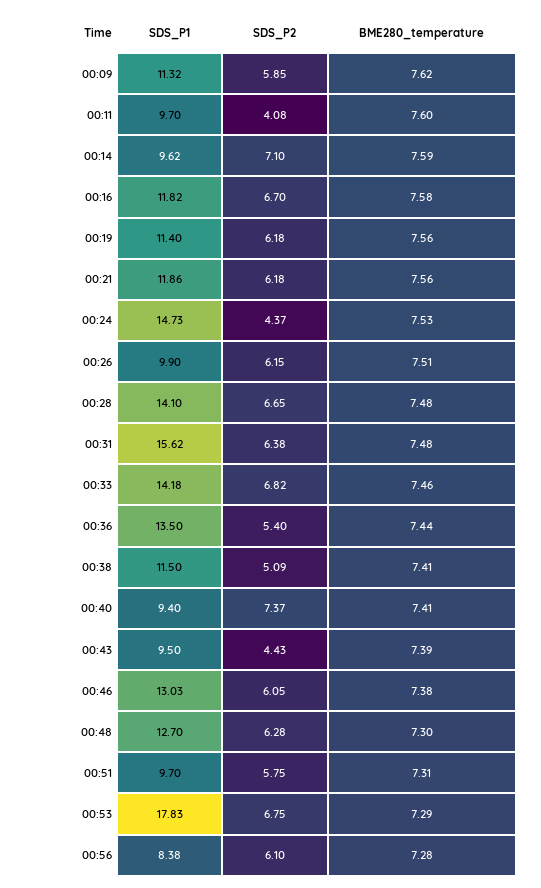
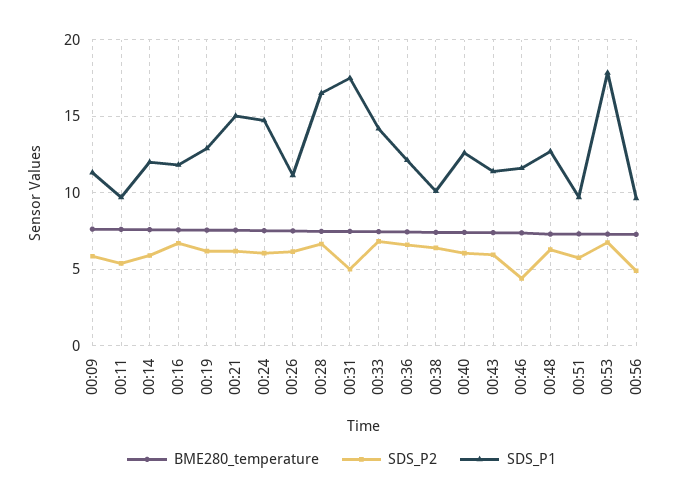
  {
    "SDS_P1": {
      "00:09": 11.32,
      "00:11": 9.7,
-     "00:14": 9.62,
+     "00:14": 12,
      "00:16": 11.82,
-     "00:19": 11.4,
+     "00:19": 13,
-     "00:21": 11.86,
+     "00:21": 15,
      "00:24": 14.73,
-     "00:26": 9.9,
+     "00:26": 11,
-     "00:28": 14.1,
+     "00:28": 16.5,
-     "00:31": 15.62,
+     "00:31": 17.5,
      "00:33": 14.18,
-     "00:36": 13.5,
+     "00:36": 12,
-     "00:38": 11.5,
+     "00:38": 10,
-     "00:40": 9.4,
+     "00:40": 12.5,
-     "00:43": 9.5,
+     "00:43": 11.5,
-     "00:46": 13.03,
+     "00:46": 11.5,
      "00:48": 12.7,
      "00:51": 9.7,
      "00:53": 17.83,
-     "00:56": 8.38
+     "00:56": 9.5
    },
    "SDS_P2": {
      "00:09": 5.85,
-     "00:11": 4.08,
+     "00:11": 5.5,
-     "00:14": 7.1,
+     "00:14": 6,
      "00:16": 6.7,
      "00:19": 6.18,
      "00:21": 6.18,
-     "00:24": 4.37,
+     "00:24": 6,
      "00:26": 6.15,
      "00:28": 6.65,
-     "00:31": 6.38,
+     "00:31": 5,
      "00:33": 6.82,
-     "00:36": 5.4,
+     "00:36": 6.5,
-     "00:38": 5.09,
+     "00:38": 6.5,
-     "00:40": 7.37,
+     "00:40": 6,
-     "00:43": 4.43,
+     "00:43": 6,
-     "00:46": 6.05,
+     "00:46": 4.5,
      "00:48": 6.28,
      "00:51": 5.75,
      "00:53": 6.75,
-     "00:56": 6.1
+     "00:56": 5
    },
    "BME280_temperature": {
      "00:09": 7.62,
      "00:11": 7.6,
      "00:14": 7.59,
      "00:16": 7.58,
      "00:19": 7.56,
      "00:21": 7.56,
      "00:24": 7.53,
      "00:26": 7.51,
      "00:28": 7.48,
      "00:31": 7.48,
      "00:33": 7.46,
      "00:36": 7.44,
      "00:38": 7.41,
      "00:40": 7.41,
      "00:43": 7.39,
      "00:46": 7.38,
      "00:48": 7.3,
      "00:51": 7.31,
      "00:53": 7.29,
      "00:56": 7.28
    }
  }

